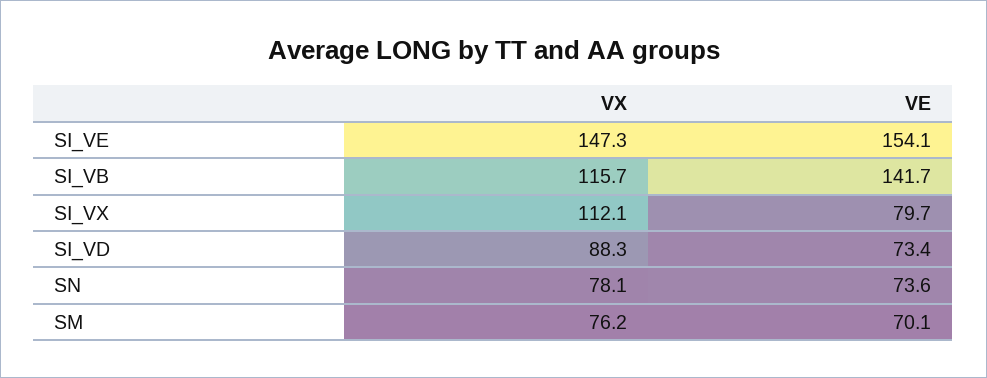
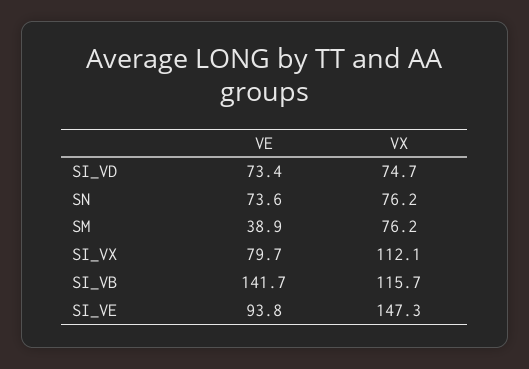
  {
    "VX": {
      "SI_VE": 147.3,
      "SI_VB": 115.7,
      "SI_VX": 112.1,
-     "SI_VD": 88.3,
+     "SI_VD": 74.7,
-     "SN": 78.1,
+     "SN": 76.2,
      "SM": 76.2
    },
    "VE": {
-     "SI_VE": 154.1,
+     "SI_VE": 93.8,
      "SI_VB": 141.7,
      "SI_VX": 79.7,
      "SI_VD": 73.4,
      "SN": 73.6,
-     "SM": 70.1
+     "SM": 38.9
    }
  }

